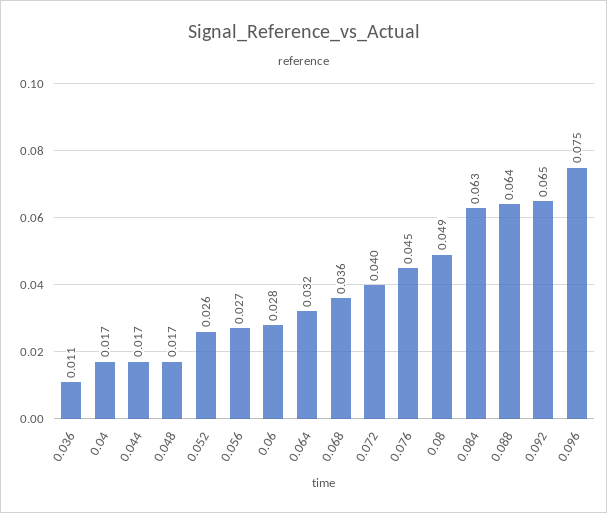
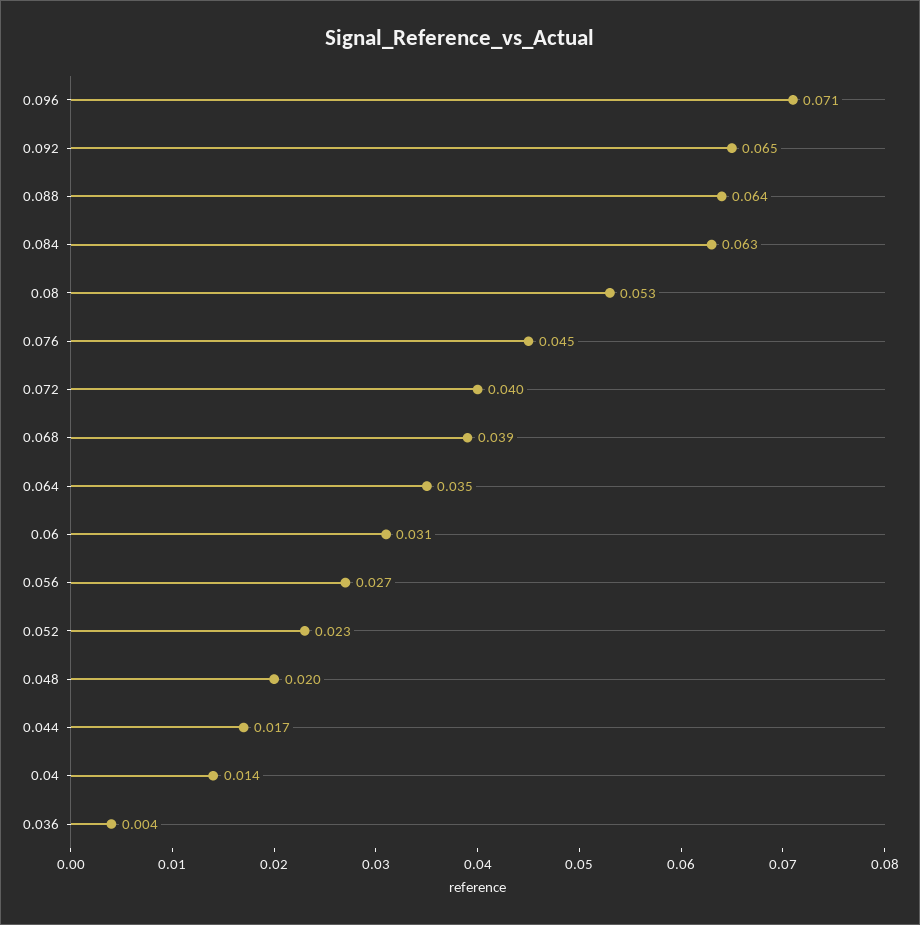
  {
-   "0.036": 0.011,
+   "0.036": 0.004,
-   "0.04": 0.017,
+   "0.04": 0.014,
    "0.044": 0.017,
-   "0.048": 0.017,
+   "0.048": 0.02,
-   "0.052": 0.026,
+   "0.052": 0.023,
    "0.056": 0.027,
-   "0.06": 0.028,
+   "0.06": 0.031,
-   "0.064": 0.032,
+   "0.064": 0.035,
-   "0.068": 0.036,
+   "0.068": 0.039,
    "0.072": 0.04,
    "0.076": 0.045,
-   "0.08": 0.049,
+   "0.08": 0.053,
    "0.084": 0.063,
    "0.088": 0.064,
    "0.092": 0.065,
-   "0.096": 0.075
+   "0.096": 0.071
  }

